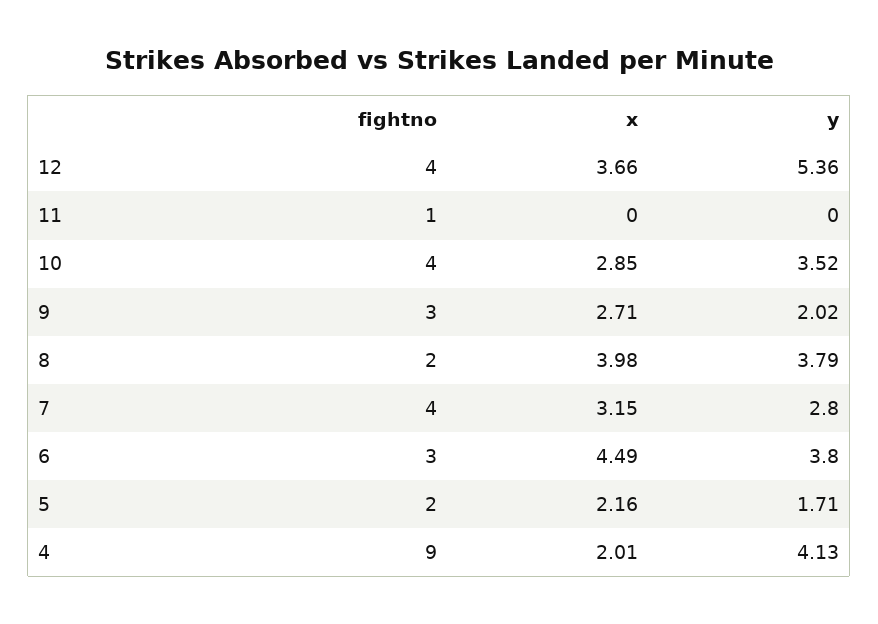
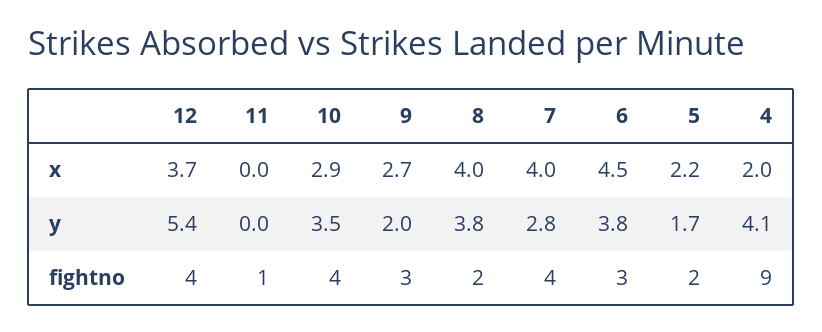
  {
    "fightno": {
      "12": 4,
      "11": 1,
      "10": 4,
      "9": 3,
      "8": 2,
      "7": 4,
      "6": 3,
      "5": 2,
      "4": 9
    },
    "x": {
      "12": 3.66,
      "11": 0,
      "10": 2.85,
      "9": 2.71,
      "8": 3.98,
-     "7": 3.15,
+     "7": 4,
      "6": 4.49,
      "5": 2.16,
      "4": 2.01
    },
    "y": {
      "12": 5.36,
      "11": 0,
      "10": 3.52,
      "9": 2.02,
      "8": 3.79,
      "7": 2.8,
      "6": 3.8,
      "5": 1.71,
      "4": 4.13
    }
  }

